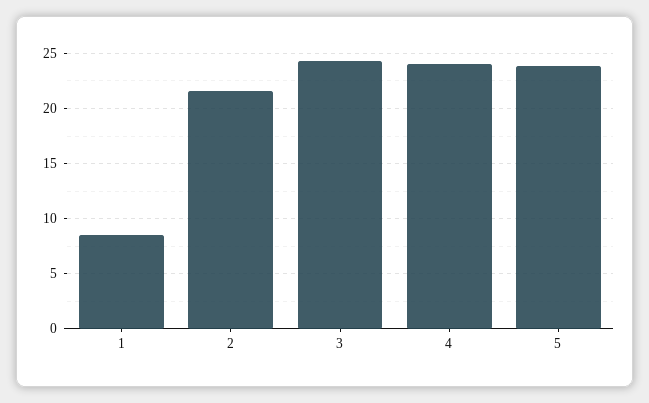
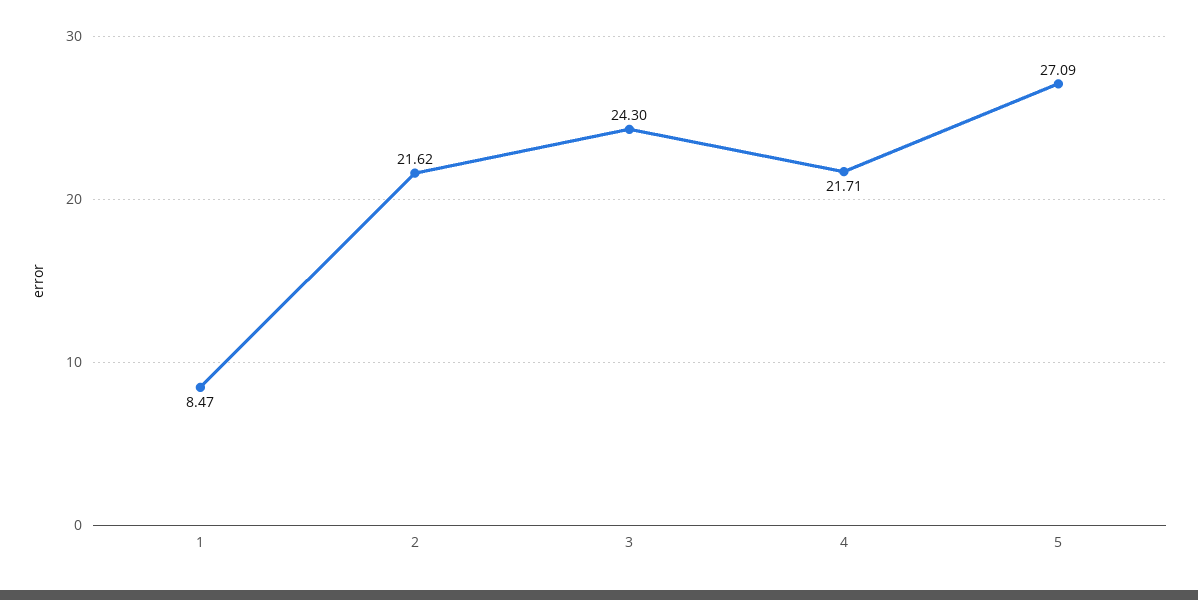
  {
    "1": 8.47,
    "2": 21.62,
    "3": 24.3,
-   "4": 24,
+   "4": 21.71,
-   "5": 24
+   "5": 27.09
  }

